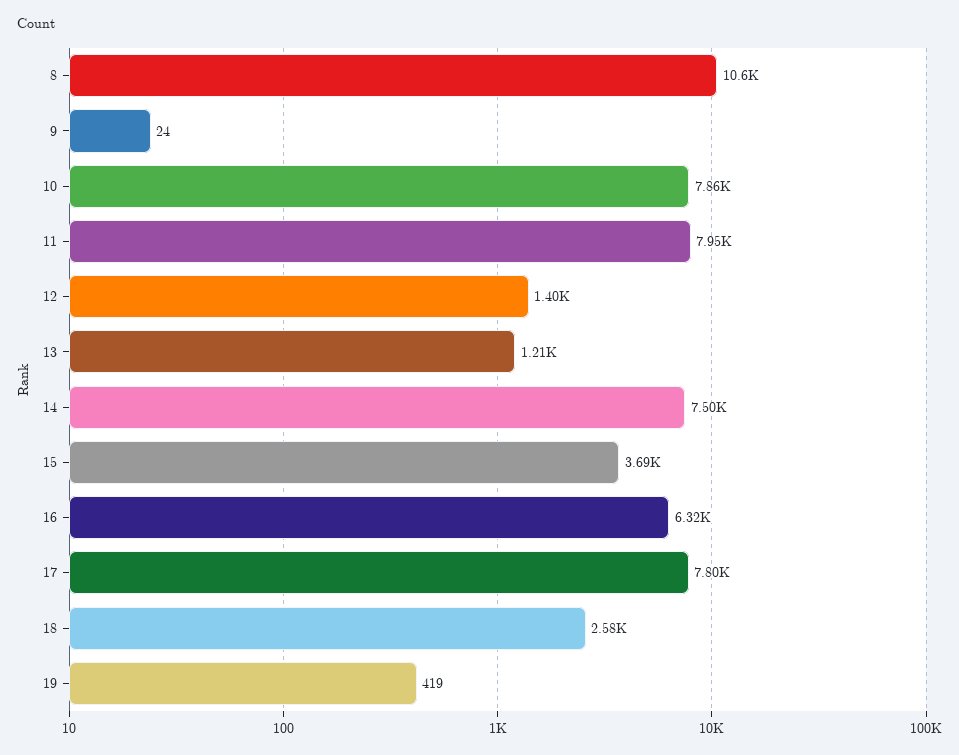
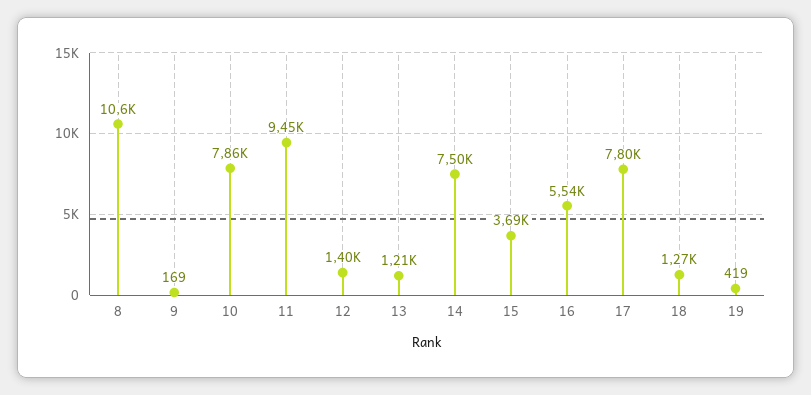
  {
    "8": 10600,
-   "9": 24,
+   "9": 169,
    "10": 7860,
-   "11": 7950,
+   "11": 9450,
    "12": 1400,
    "13": 1210,
    "14": 7500,
    "15": 3690,
-   "16": 6320,
+   "16": 5540,
    "17": 7800,
-   "18": 2580,
+   "18": 1270,
    "19": 419
  }

